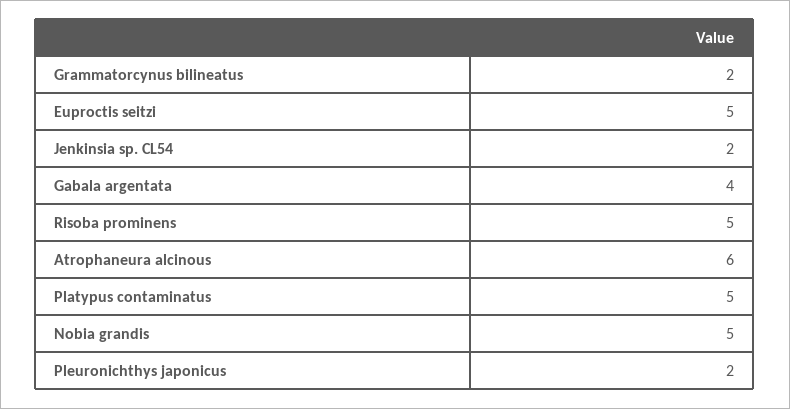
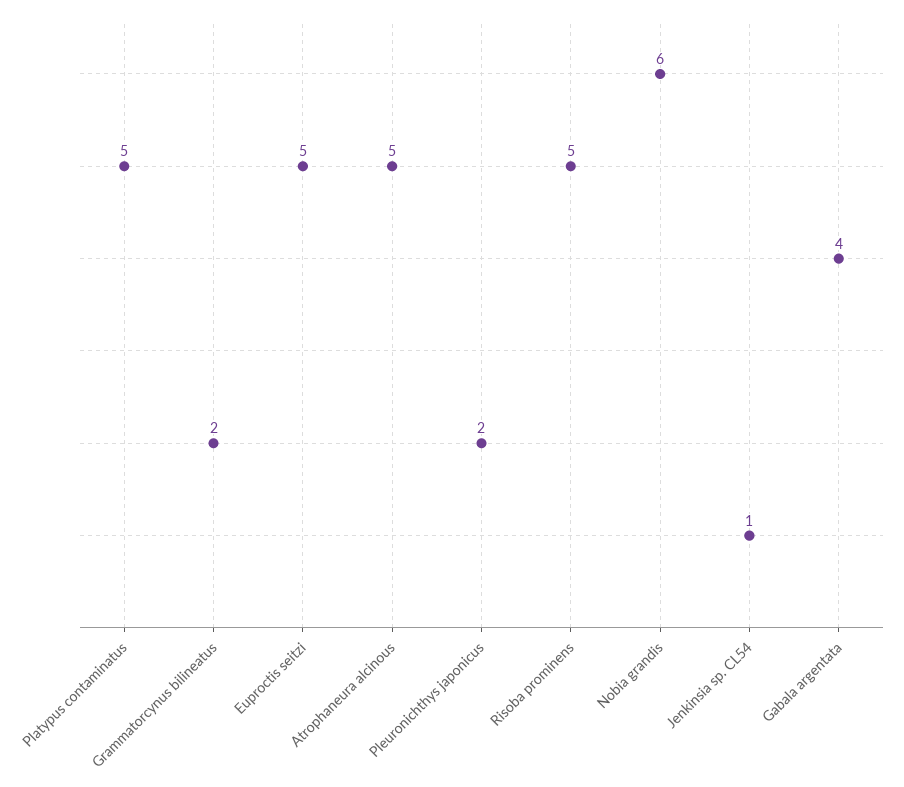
  {
    "Grammatorcynus bilineatus": 2,
    "Euproctis seitzi": 5,
-   "Jenkinsia sp. CL54": 2,
+   "Jenkinsia sp. CL54": 1,
    "Gabala argentata": 4,
    "Risoba prominens": 5,
-   "Atrophaneura alcinous": 6,
+   "Atrophaneura alcinous": 5,
    "Platypus contaminatus": 5,
-   "Nobia grandis": 5,
+   "Nobia grandis": 6,
    "Pleuronichthys japonicus": 2
  }

